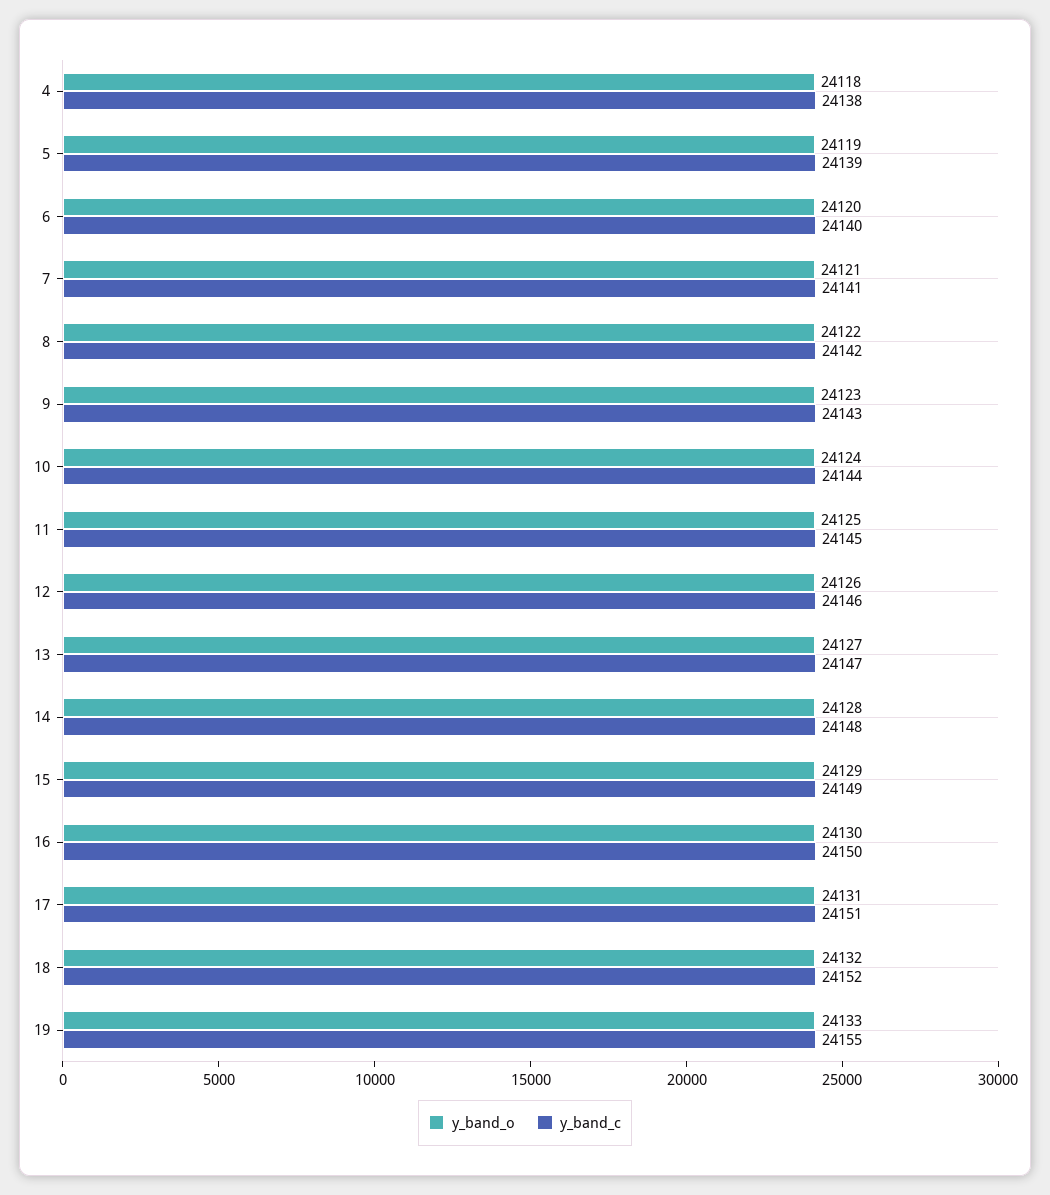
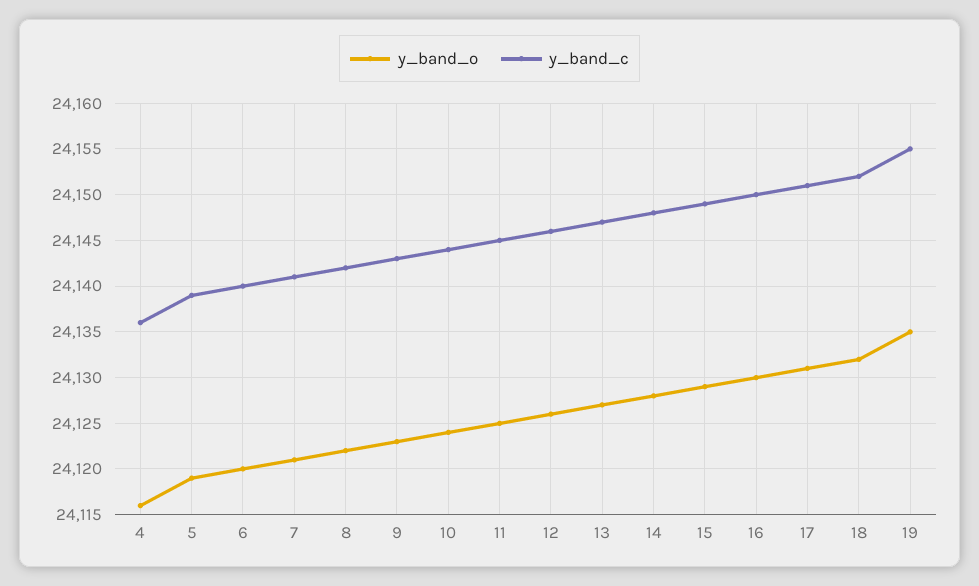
  {
    "y_band_o": {
-     "4": 24118,
+     "4": 24116,
      "5": 24119,
      "6": 24120,
      "7": 24121,
      "8": 24122,
      "9": 24123,
      "10": 24124,
      "11": 24125,
      "12": 24126,
      "13": 24127,
      "14": 24128,
      "15": 24129,
      "16": 24130,
      "17": 24131,
      "18": 24132,
-     "19": 24133
+     "19": 24135
    },
    "y_band_c": {
-     "4": 24138,
+     "4": 24136,
      "5": 24139,
      "6": 24140,
      "7": 24141,
      "8": 24142,
      "9": 24143,
      "10": 24144,
      "11": 24145,
      "12": 24146,
      "13": 24147,
      "14": 24148,
      "15": 24149,
      "16": 24150,
      "17": 24151,
      "18": 24152,
      "19": 24155
    }
  }

